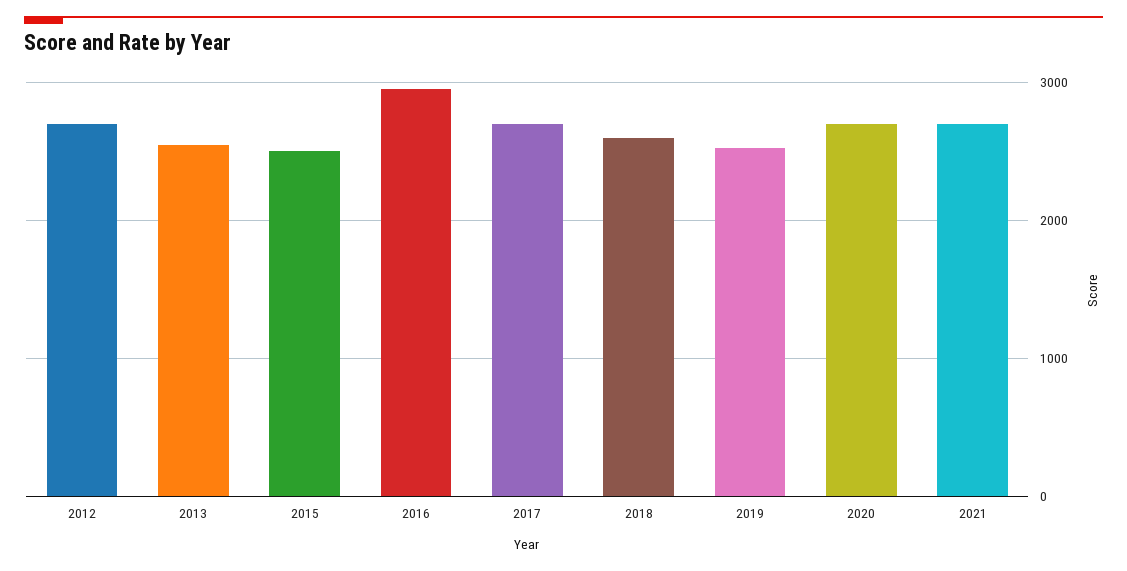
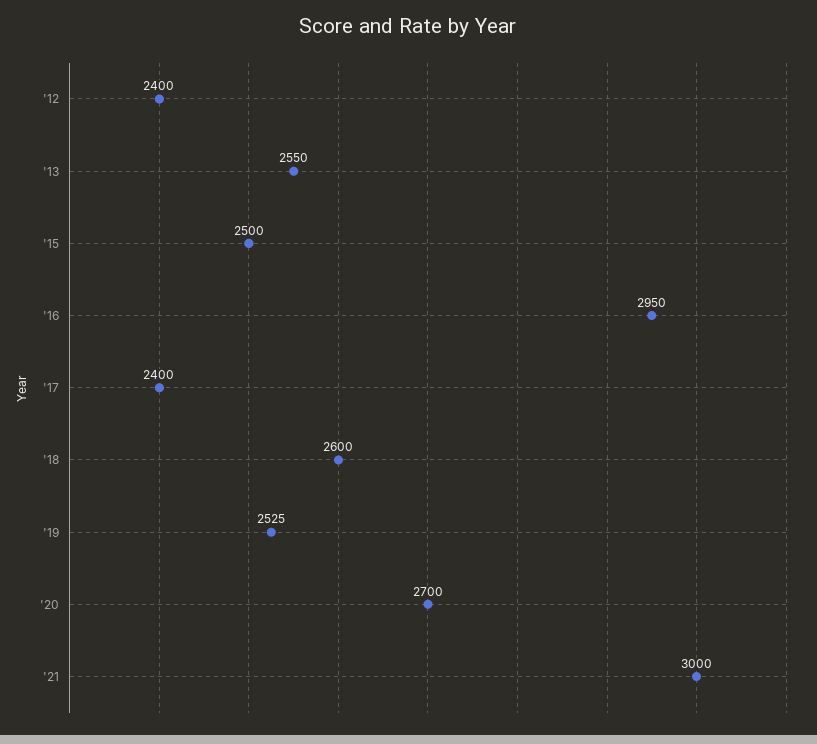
  {
-   "2012": 2700,
+   "2012": 2400,
    "2013": 2550,
    "2015": 2500,
    "2016": 2950,
-   "2017": 2700,
+   "2017": 2400,
    "2018": 2600,
    "2019": 2525,
    "2020": 2700,
-   "2021": 2700
+   "2021": 3000
  }

